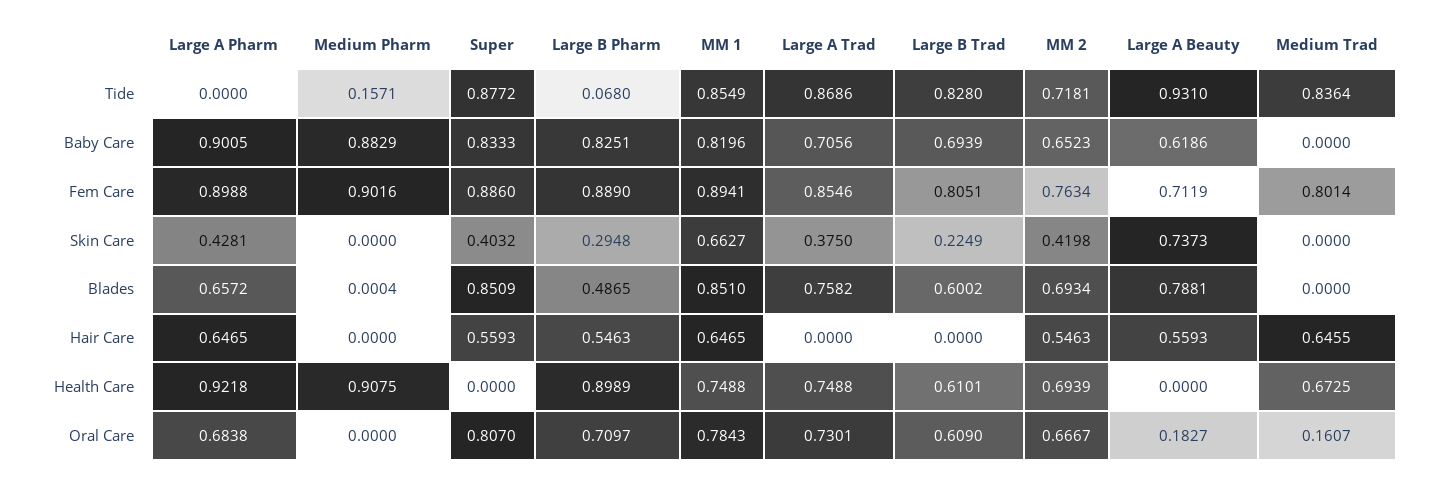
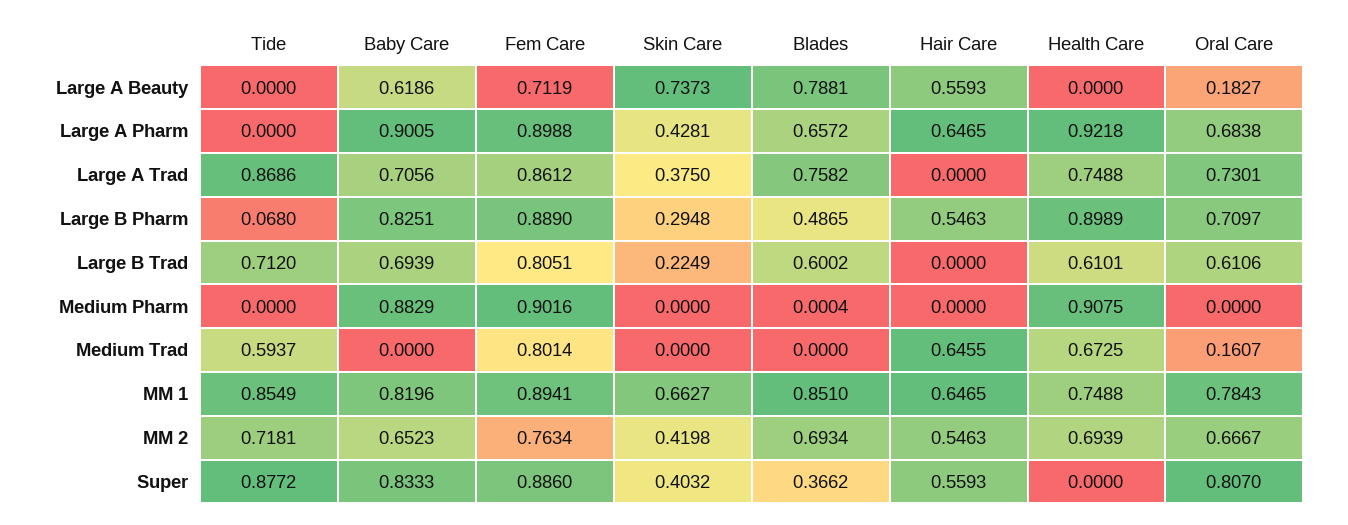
  {
    "Large A Pharm": {
      "Tide": 0,
      "Baby Care": 0.9005,
      "Fem Care": 0.8988,
      "Skin Care": 0.4281,
      "Blades": 0.6572,
      "Hair Care": 0.6465,
      "Health Care": 0.9218,
      "Oral Care": 0.6838
    },
    "Medium Pharm": {
-     "Tide": 0.1571,
+     "Tide": 0,
      "Baby Care": 0.8829,
      "Fem Care": 0.9016,
      "Skin Care": 0,
      "Blades": 0.0004,
      "Hair Care": 0,
      "Health Care": 0.9075,
      "Oral Care": 0
    },
    "Super": {
      "Tide": 0.8772,
      "Baby Care": 0.8333,
      "Fem Care": 0.886,
      "Skin Care": 0.4032,
-     "Blades": 0.8509,
+     "Blades": 0.3662,
      "Hair Care": 0.5593,
      "Health Care": 0,
      "Oral Care": 0.807
    },
    "Large B Pharm": {
      "Tide": 0.068,
      "Baby Care": 0.8251,
      "Fem Care": 0.889,
      "Skin Care": 0.2948,
      "Blades": 0.4865,
      "Hair Care": 0.5463,
      "Health Care": 0.8989,
      "Oral Care": 0.7097
    },
    "MM 1": {
      "Tide": 0.8549,
      "Baby Care": 0.8196,
      "Fem Care": 0.8941,
      "Skin Care": 0.6627,
      "Blades": 0.851,
      "Hair Care": 0.6465,
      "Health Care": 0.7488,
      "Oral Care": 0.7843
    },
    "Large A Trad": {
      "Tide": 0.8686,
      "Baby Care": 0.7056,
-     "Fem Care": 0.8546,
+     "Fem Care": 0.8612,
      "Skin Care": 0.375,
      "Blades": 0.7582,
      "Hair Care": 0,
      "Health Care": 0.7488,
      "Oral Care": 0.7301
    },
    "Large B Trad": {
-     "Tide": 0.828,
+     "Tide": 0.712,
      "Baby Care": 0.6939,
      "Fem Care": 0.8051,
      "Skin Care": 0.2249,
      "Blades": 0.6002,
      "Hair Care": 0,
      "Health Care": 0.6101,
-     "Oral Care": 0.609
+     "Oral Care": 0.6106
    },
    "MM 2": {
      "Tide": 0.7181,
      "Baby Care": 0.6523,
      "Fem Care": 0.7634,
      "Skin Care": 0.4198,
      "Blades": 0.6934,
      "Hair Care": 0.5463,
      "Health Care": 0.6939,
      "Oral Care": 0.6667
    },
    "Large A Beauty": {
-     "Tide": 0.931,
+     "Tide": 0,
      "Baby Care": 0.6186,
      "Fem Care": 0.7119,
      "Skin Care": 0.7373,
      "Blades": 0.7881,
      "Hair Care": 0.5593,
      "Health Care": 0,
      "Oral Care": 0.1827
    },
    "Medium Trad": {
-     "Tide": 0.8364,
+     "Tide": 0.5937,
      "Baby Care": 0,
      "Fem Care": 0.8014,
      "Skin Care": 0,
      "Blades": 0,
      "Hair Care": 0.6455,
      "Health Care": 0.6725,
      "Oral Care": 0.1607
    }
  }

